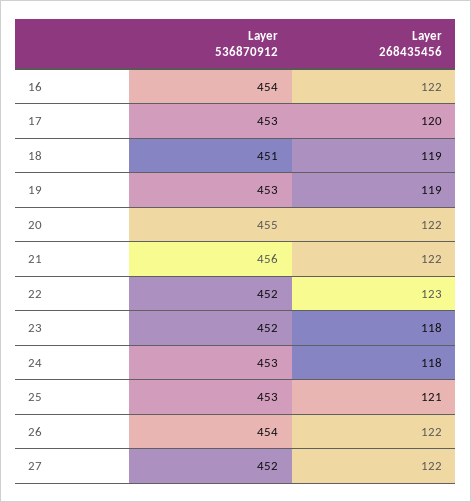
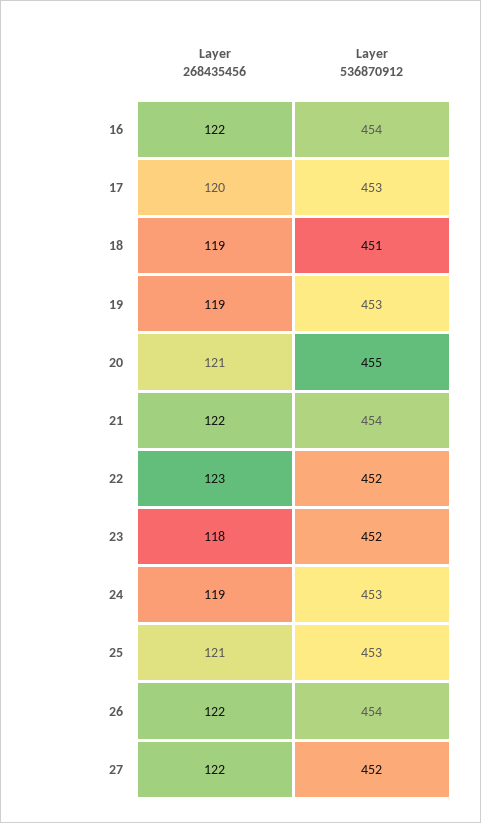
  {
    "Layer 536870912": {
      "16": 454,
      "17": 453,
      "18": 451,
      "19": 453,
      "20": 455,
-     "21": 456,
+     "21": 454,
      "22": 452,
      "23": 452,
      "24": 453,
      "25": 453,
      "26": 454,
      "27": 452
    },
    "Layer 268435456": {
      "16": 122,
      "17": 120,
      "18": 119,
      "19": 119,
-     "20": 122,
+     "20": 121,
      "21": 122,
      "22": 123,
      "23": 118,
-     "24": 118,
+     "24": 119,
      "25": 121,
      "26": 122,
      "27": 122
    }
  }

